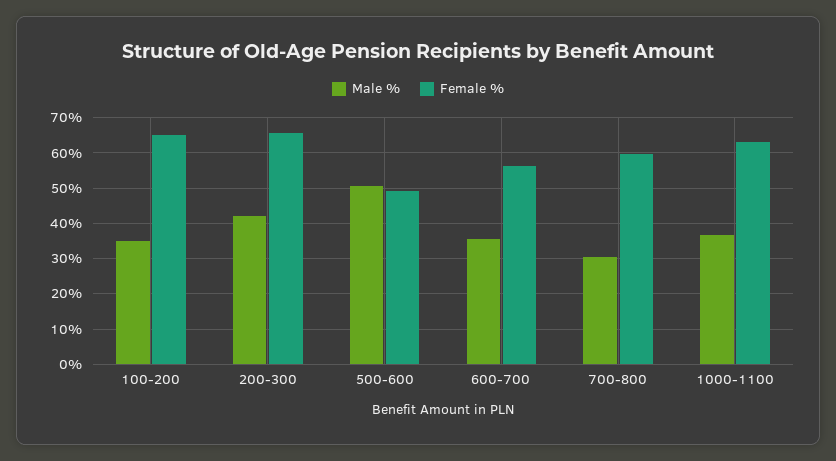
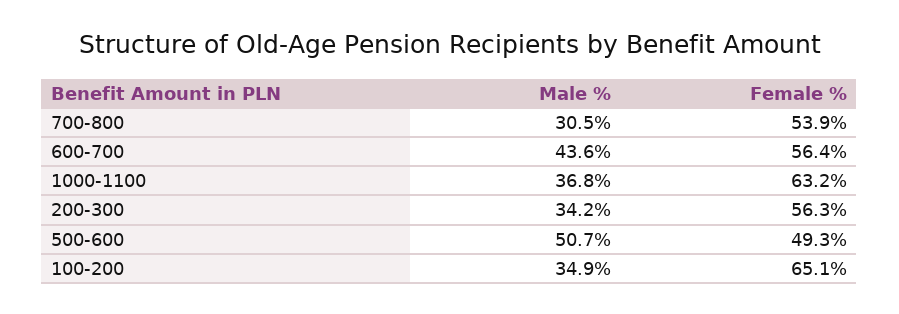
  {
    "Male %": {
      "100-200": 34.9,
-     "200-300": 42,
+     "200-300": 34.2,
      "500-600": 50.7,
-     "600-700": 36,
+     "600-700": 43.6,
      "700-800": 30.5,
      "1000-1100": 36.8
    },
    "Female %": {
      "100-200": 65.1,
-     "200-300": 66,
+     "200-300": 56.3,
      "500-600": 49.3,
      "600-700": 56.4,
-     "700-800": 60,
+     "700-800": 53.9,
      "1000-1100": 63.2
    }
  }

